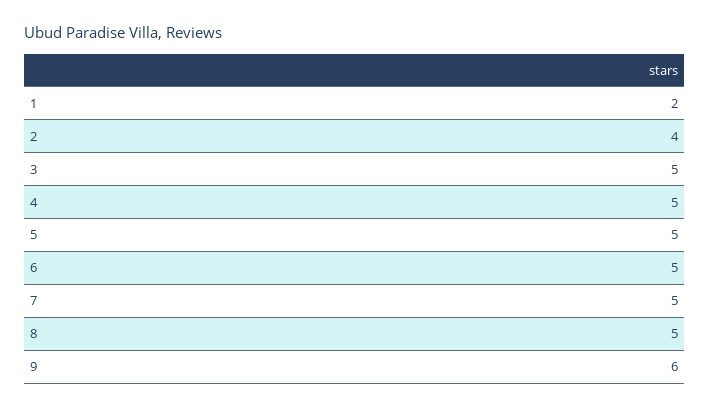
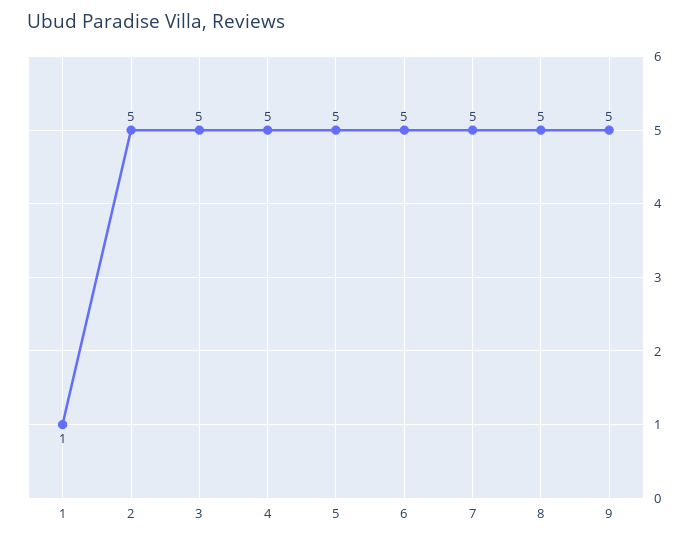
  {
-   "1": 2,
+   "1": 1,
-   "2": 4,
+   "2": 5,
    "3": 5,
    "4": 5,
    "5": 5,
    "6": 5,
    "7": 5,
    "8": 5,
-   "9": 6
+   "9": 5
  }

